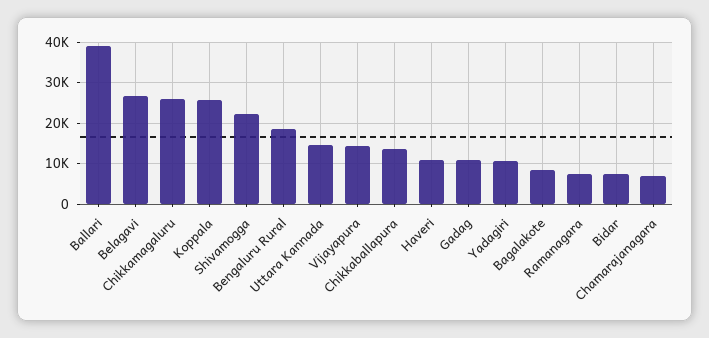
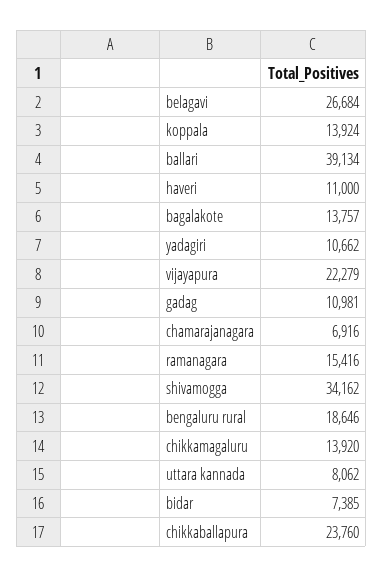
  {
    "Ballari": 39134,
    "Belagavi": 26684,
-   "Chikkamagaluru": 26000,
+   "Chikkamagaluru": 13920,
-   "Koppala": 26000,
+   "Koppala": 13924,
-   "Shivamogga": 22000,
+   "Shivamogga": 34162,
    "Bengaluru Rural": 18646,
-   "Uttara Kannada": 14000,
+   "Uttara Kannada": 8062,
-   "Vijayapura": 14000,
+   "Vijayapura": 22279,
-   "Chikkaballapura": 14000,
+   "Chikkaballapura": 23760,
    "Haveri": 11000,
    "Gadag": 10981,
    "Yadagiri": 10662,
-   "Bagalakote": 8000,
+   "Bagalakote": 13757,
-   "Ramanagara": 8000,
+   "Ramanagara": 15416,
    "Bidar": 7385,
    "Chamarajanagara": 6916
  }

